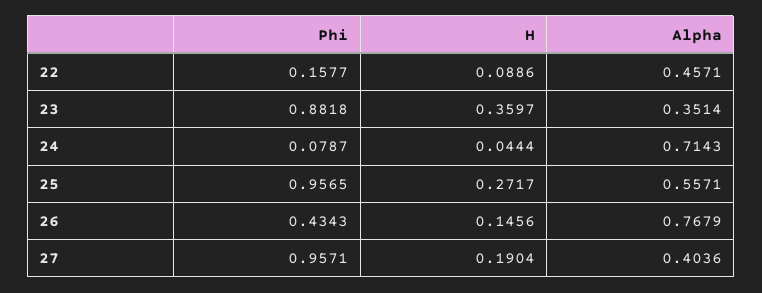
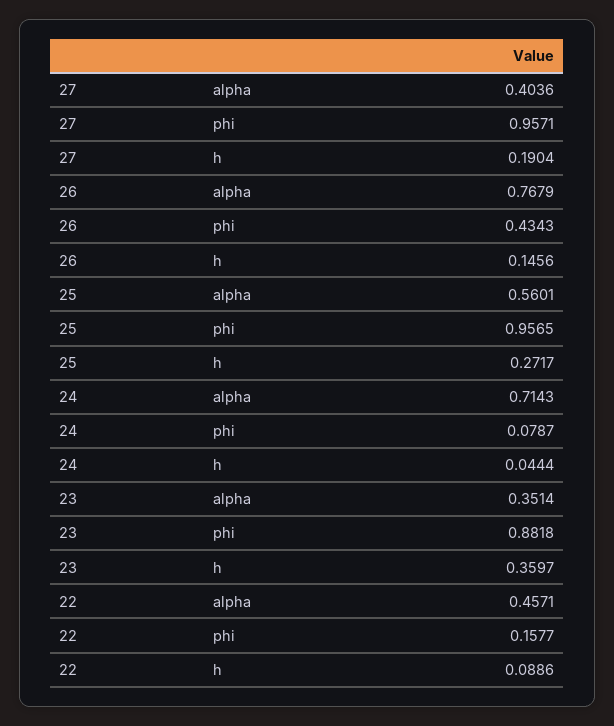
  {
    "Phi": {
      "22": 0.1577,
      "23": 0.8818,
      "24": 0.0787,
      "25": 0.9565,
      "26": 0.4343,
      "27": 0.9571
    },
    "H": {
      "22": 0.0886,
      "23": 0.3597,
      "24": 0.0444,
      "25": 0.2717,
      "26": 0.1456,
      "27": 0.1904
    },
    "Alpha": {
      "22": 0.4571,
      "23": 0.3514,
      "24": 0.7143,
-     "25": 0.5571,
+     "25": 0.5601,
      "26": 0.7679,
      "27": 0.4036
    }
  }

